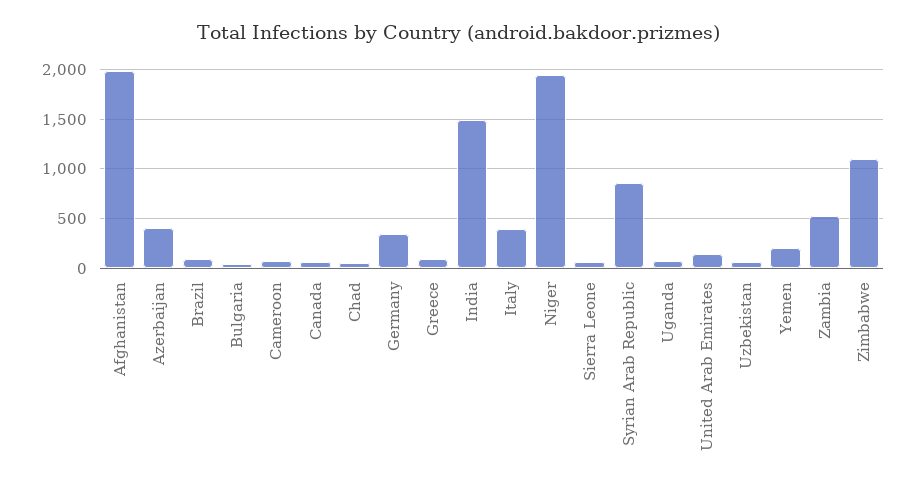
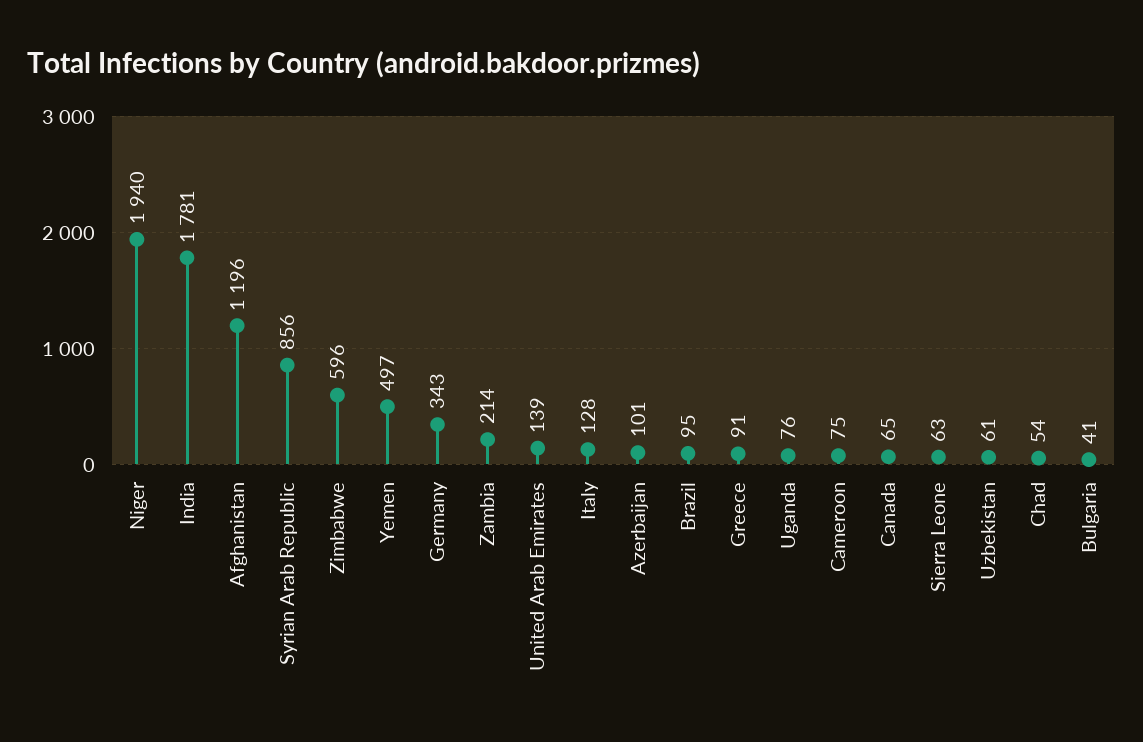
  {
-   "Afghanistan": 2000,
+   "Afghanistan": 1196,
-   "Azerbaijan": 400,
+   "Azerbaijan": 101,
    "Brazil": 95,
    "Bulgaria": 41,
    "Cameroon": 75,
    "Canada": 65,
    "Chad": 54,
    "Germany": 343,
    "Greece": 91,
-   "India": 1500,
+   "India": 1781,
-   "Italy": 400,
+   "Italy": 128,
    "Niger": 1940,
    "Sierra Leone": 63,
    "Syrian Arab Republic": 856,
    "Uganda": 76,
    "United Arab Emirates": 139,
    "Uzbekistan": 61,
-   "Yemen": 200,
+   "Yemen": 497,
-   "Zambia": 500,
+   "Zambia": 214,
-   "Zimbabwe": 1100
+   "Zimbabwe": 596
  }

